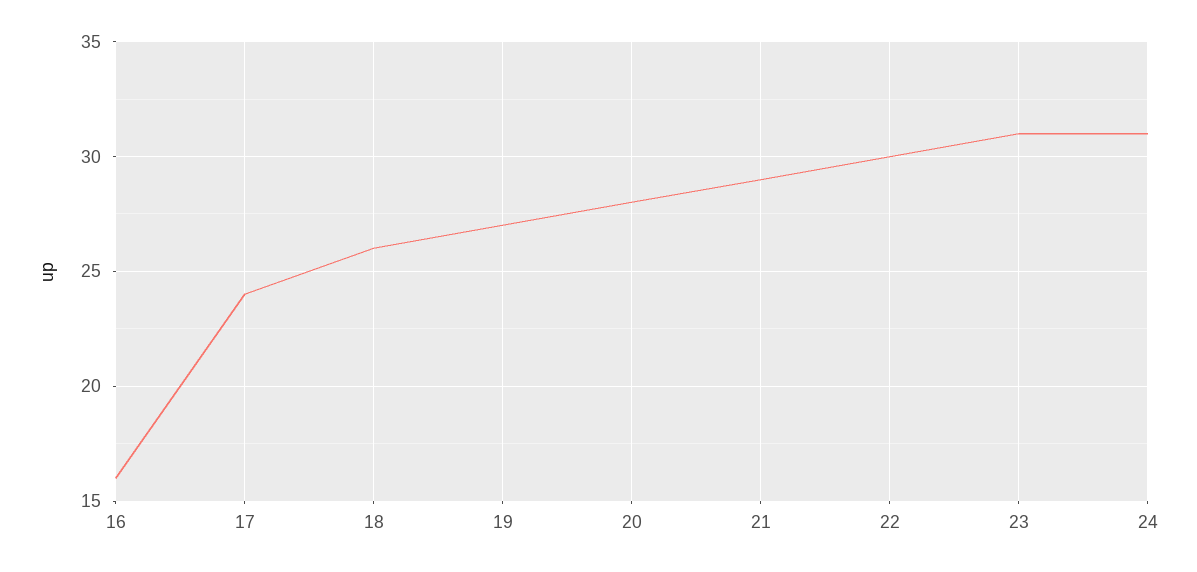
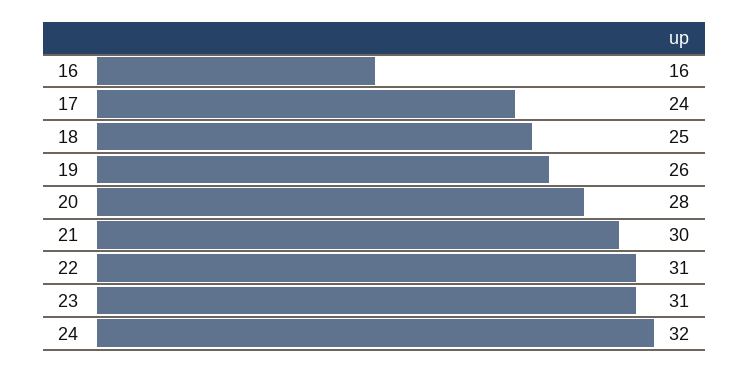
  {
    "16": 16,
    "17": 24,
-   "18": 26,
+   "18": 25,
-   "19": 27,
+   "19": 26,
    "20": 28,
-   "21": 29,
+   "21": 30,
-   "22": 30,
+   "22": 31,
    "23": 31,
-   "24": 31
+   "24": 32
  }

